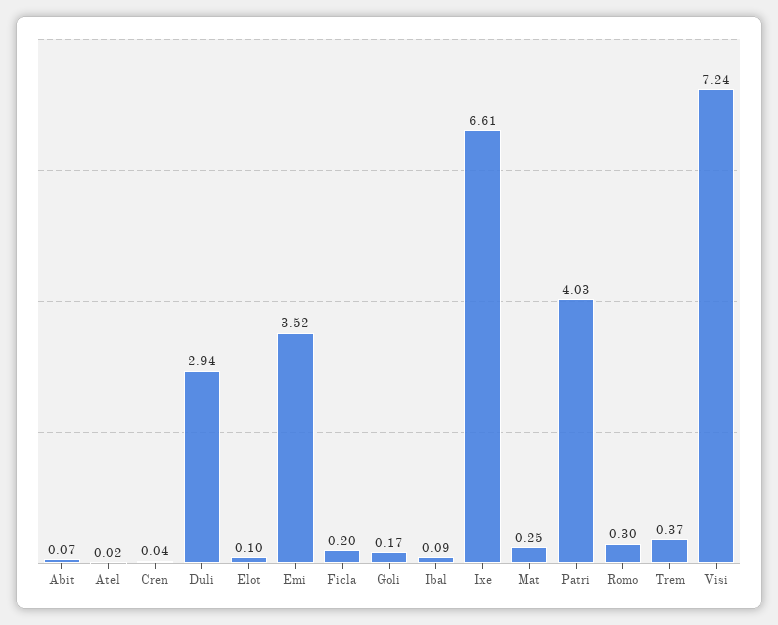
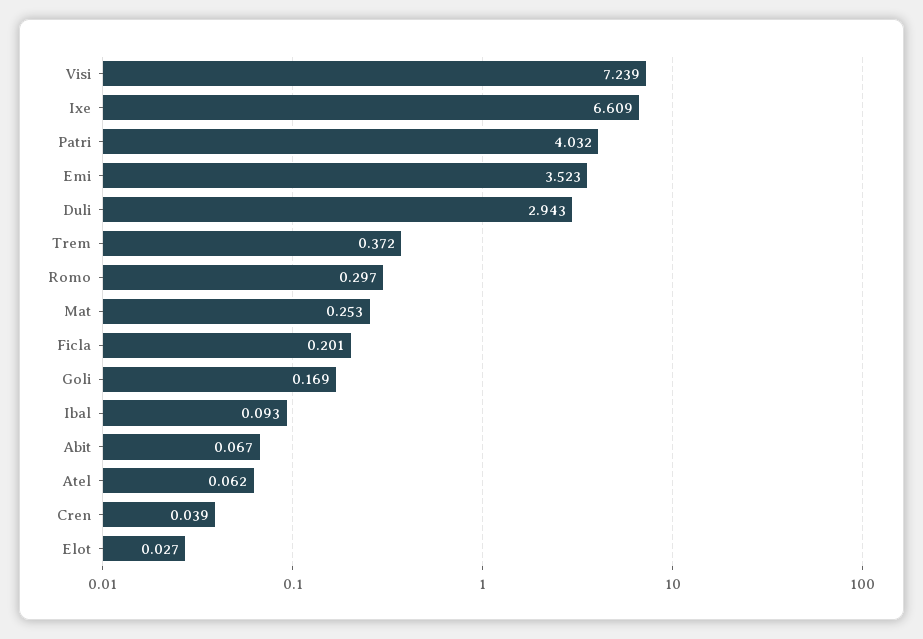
  {
    "Abit": 0.067,
-   "Atel": 0.02,
+   "Atel": 0.062,
    "Cren": 0.039,
    "Duli": 2.943,
-   "Elot": 0.1,
+   "Elot": 0.027,
    "Emi": 3.523,
    "Ficla": 0.201,
    "Goli": 0.169,
    "Ibal": 0.093,
    "Ixe": 6.609,
    "Mat": 0.253,
    "Patri": 4.032,
    "Romo": 0.297,
    "Trem": 0.372,
    "Visi": 7.239
  }

